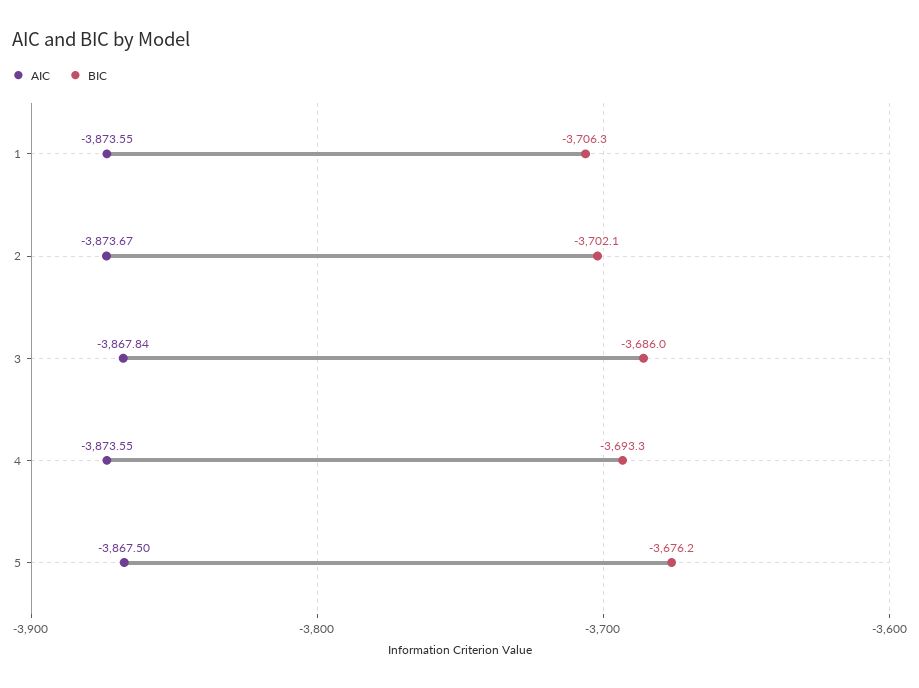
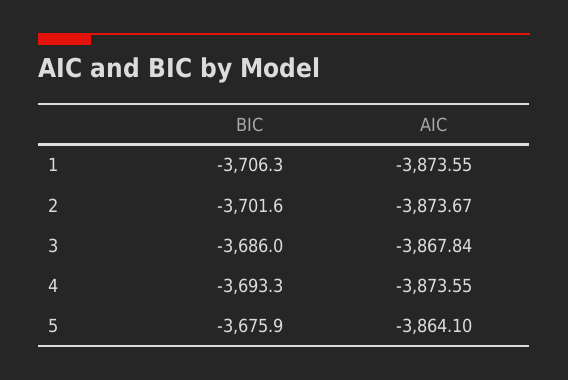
  {
    "AIC": {
      "1": -3873.55,
      "2": -3873.67,
      "3": -3867.84,
      "4": -3873.55,
-     "5": -3867.5
+     "5": -3864.1
    },
    "BIC": {
      "1": -3706.3,
-     "2": -3702.1,
+     "2": -3701.6,
      "3": -3686,
      "4": -3693.3,
-     "5": -3676.2
+     "5": -3675.9
    }
  }

